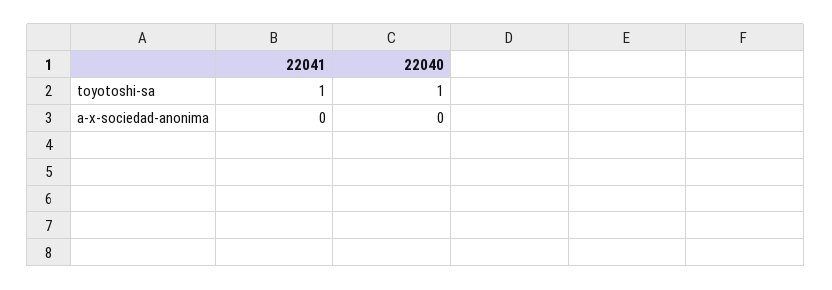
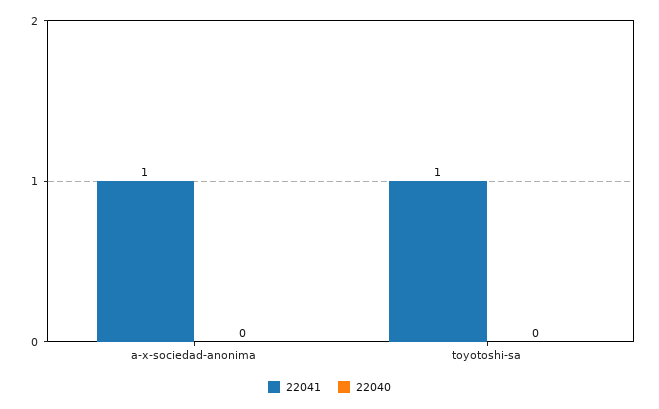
  {
    "22041": {
      "toyotoshi-sa": 1,
-     "a-x-sociedad-anonima": 0
+     "a-x-sociedad-anonima": 1
    },
    "22040": {
-     "toyotoshi-sa": 1,
+     "toyotoshi-sa": 0,
      "a-x-sociedad-anonima": 0
    }
  }

